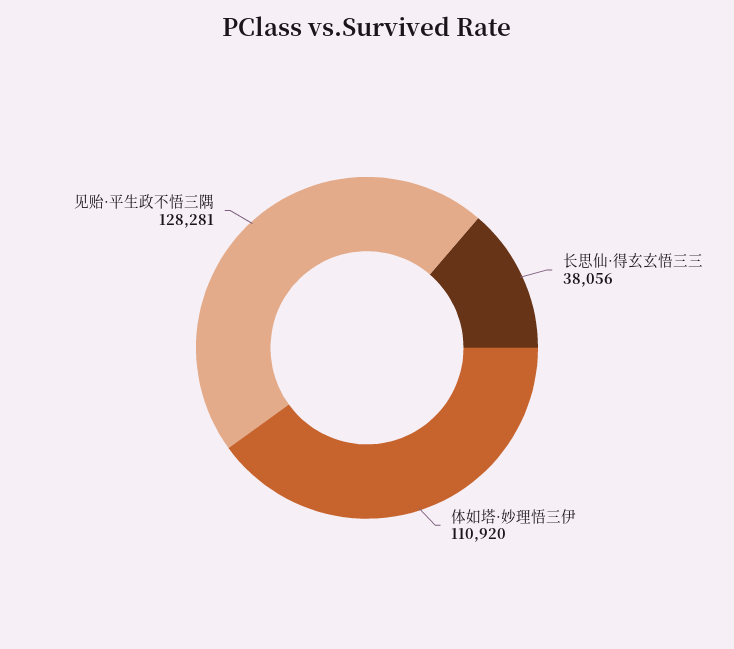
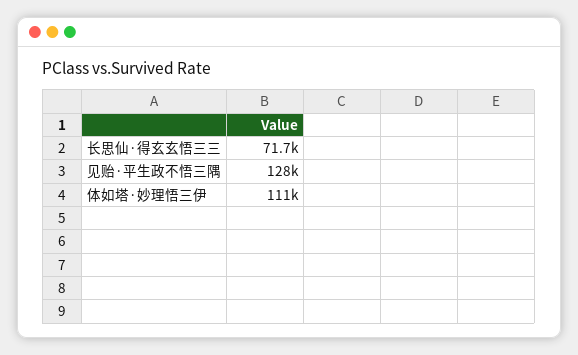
  {
-   "长思仙·得玄玄悟三三": 38056,
+   "长思仙·得玄玄悟三三": 71700,
    "体如塔·妙理悟三伊": 110920,
    "见贻·平生政不悟三隅": 128281
  }

